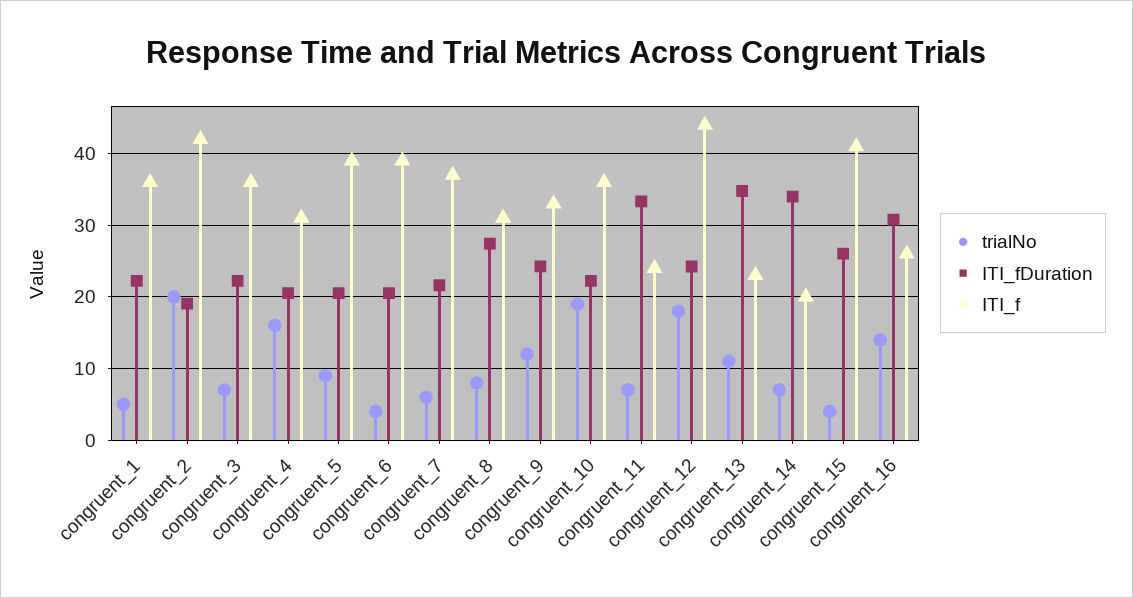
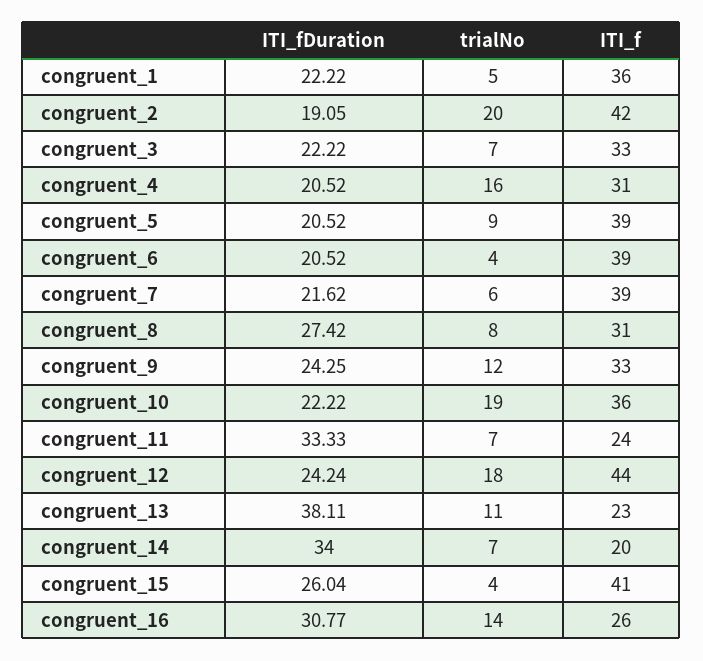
  {
    "trialNo": {
      "congruent_1": 5,
      "congruent_2": 20,
      "congruent_3": 7,
      "congruent_4": 16,
      "congruent_5": 9,
      "congruent_6": 4,
      "congruent_7": 6,
      "congruent_8": 8,
      "congruent_9": 12,
      "congruent_10": 19,
      "congruent_11": 7,
      "congruent_12": 18,
      "congruent_13": 11,
      "congruent_14": 7,
      "congruent_15": 4,
      "congruent_16": 14
    },
    "ITI_fDuration": {
      "congruent_1": 22.22,
      "congruent_2": 19.05,
      "congruent_3": 22.22,
      "congruent_4": 20.52,
      "congruent_5": 20.52,
      "congruent_6": 20.52,
      "congruent_7": 21.62,
      "congruent_8": 27.42,
      "congruent_9": 24.25,
      "congruent_10": 22.22,
      "congruent_11": 33.33,
      "congruent_12": 24.24,
-     "congruent_13": 35,
+     "congruent_13": 38.11,
      "congruent_14": 34,
      "congruent_15": 26.04,
      "congruent_16": 30.77
    },
    "ITI_f": {
      "congruent_1": 36,
      "congruent_2": 42,
-     "congruent_3": 36,
+     "congruent_3": 33,
      "congruent_4": 31,
      "congruent_5": 39,
      "congruent_6": 39,
-     "congruent_7": 37,
+     "congruent_7": 39,
      "congruent_8": 31,
      "congruent_9": 33,
      "congruent_10": 36,
      "congruent_11": 24,
      "congruent_12": 44,
      "congruent_13": 23,
      "congruent_14": 20,
      "congruent_15": 41,
      "congruent_16": 26
    }
  }

